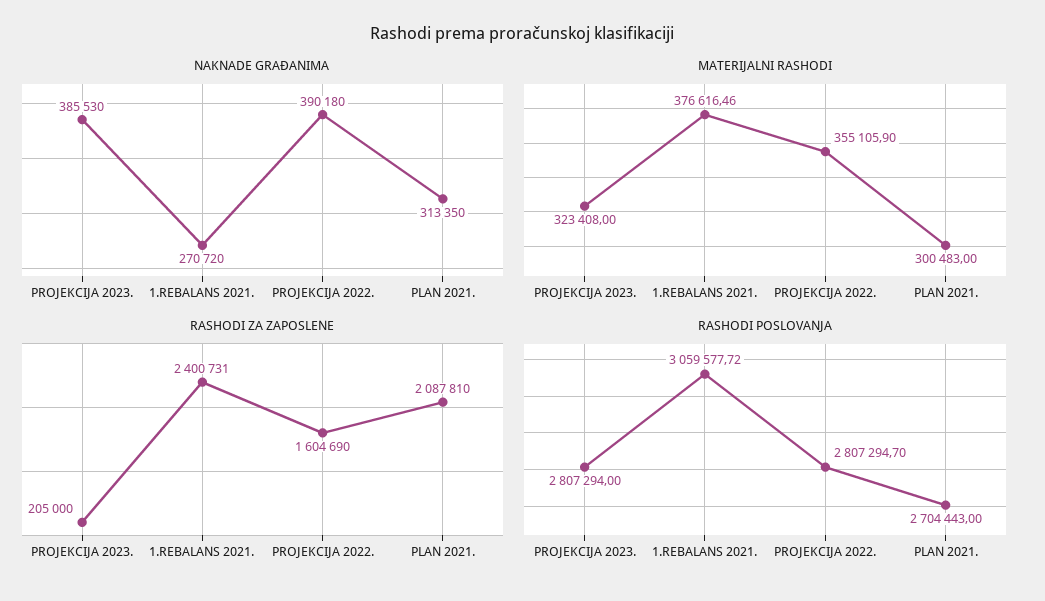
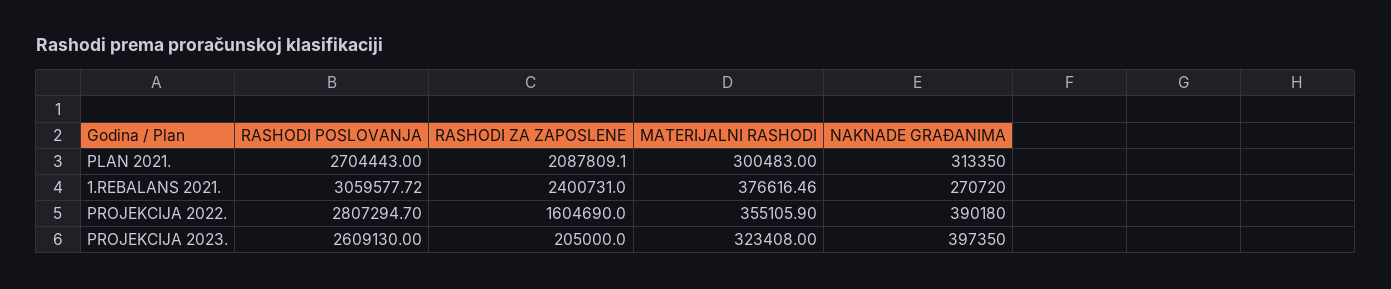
  {
    "NAKNADE GRAĐANIMA": {
-     "PROJEKCIJA 2023.": 385530,
+     "PROJEKCIJA 2023.": 397350,
      "1.REBALANS 2021.": 270720,
      "PROJEKCIJA 2022.": 390180,
      "PLAN 2021.": 313350
    },
    "MATERIJALNI RASHODI": {
      "PROJEKCIJA 2023.": 323408,
      "1.REBALANS 2021.": 376616.46,
      "PROJEKCIJA 2022.": 355105.9,
      "PLAN 2021.": 300483
    },
    "RASHODI ZA ZAPOSLENE": {
      "PROJEKCIJA 2023.": 205000,
      "1.REBALANS 2021.": 2400731,
      "PROJEKCIJA 2022.": 1604690,
-     "PLAN 2021.": 2087810
+     "PLAN 2021.": 2087809.1
    },
    "RASHODI POSLOVANJA": {
-     "PROJEKCIJA 2023.": 2807294,
+     "PROJEKCIJA 2023.": 2609130,
      "1.REBALANS 2021.": 3059577.72,
      "PROJEKCIJA 2022.": 2807294.7,
      "PLAN 2021.": 2704443
    }
  }

